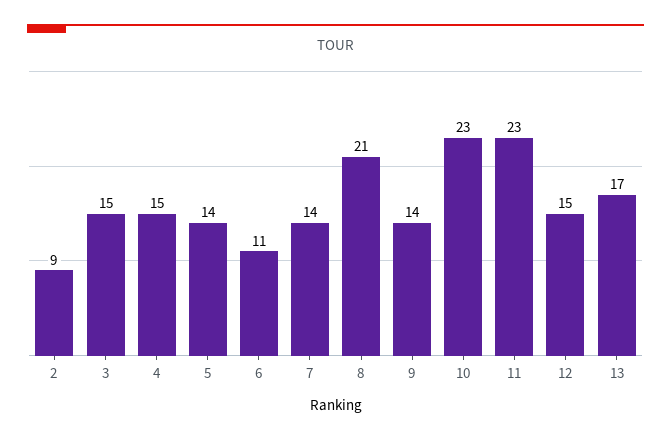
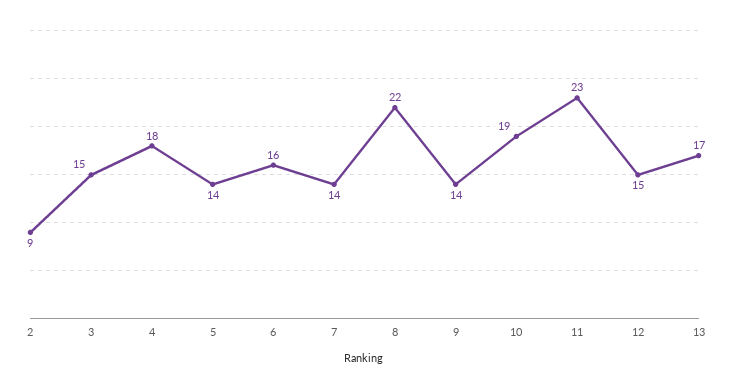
  {
    "2": 9,
    "3": 15,
-   "4": 15,
+   "4": 18,
    "5": 14,
-   "6": 11,
+   "6": 16,
    "7": 14,
-   "8": 21,
+   "8": 22,
    "9": 14,
-   "10": 23,
+   "10": 19,
    "11": 23,
    "12": 15,
    "13": 17
  }

